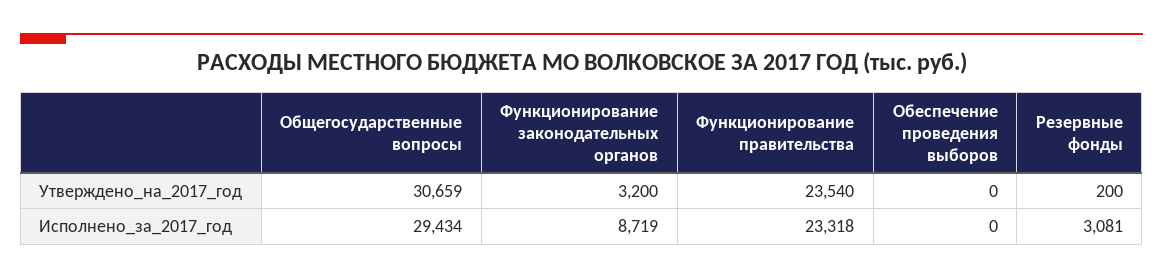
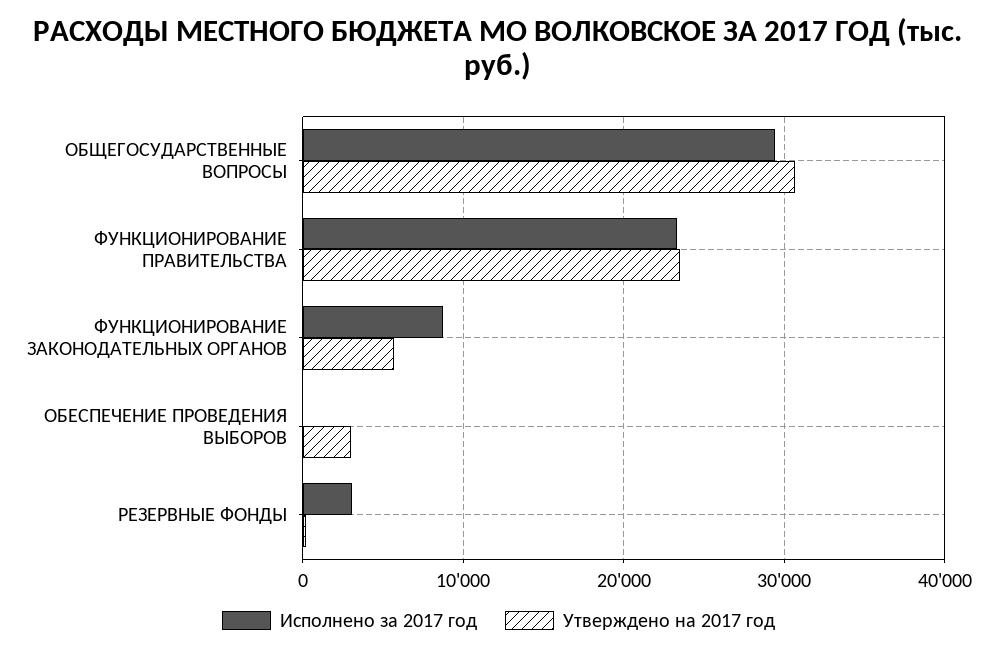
  {
    "Утверждено_на_2017_год": {
      "Общегосударственные вопросы": 30659,
-     "Функционирование законодательных органов": 3200,
+     "Функционирование законодательных органов": 6000,
      "Функционирование правительства": 23540,
-     "Обеспечение проведения выборов": 0,
+     "Обеспечение проведения выборов": 3000,
      "Резервные фонды": 200
    },
    "Исполнено_за_2017_год": {
      "Общегосударственные вопросы": 29434,
      "Функционирование законодательных органов": 8719,
      "Функционирование правительства": 23318,
      "Обеспечение проведения выборов": 0,
      "Резервные фонды": 3081
    }
  }

